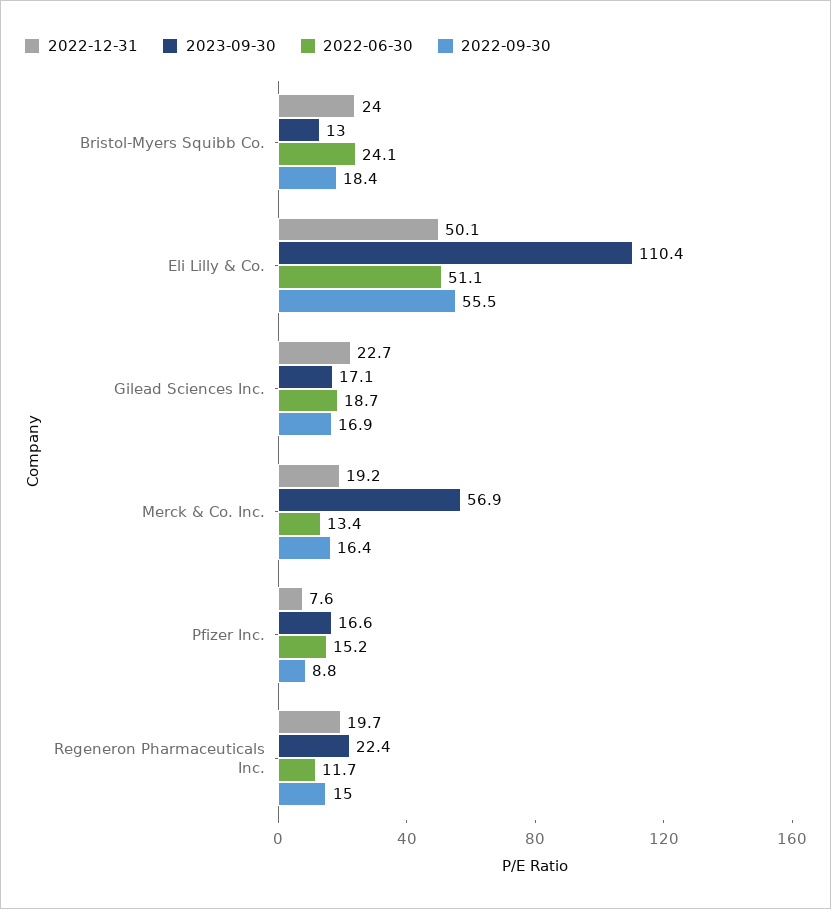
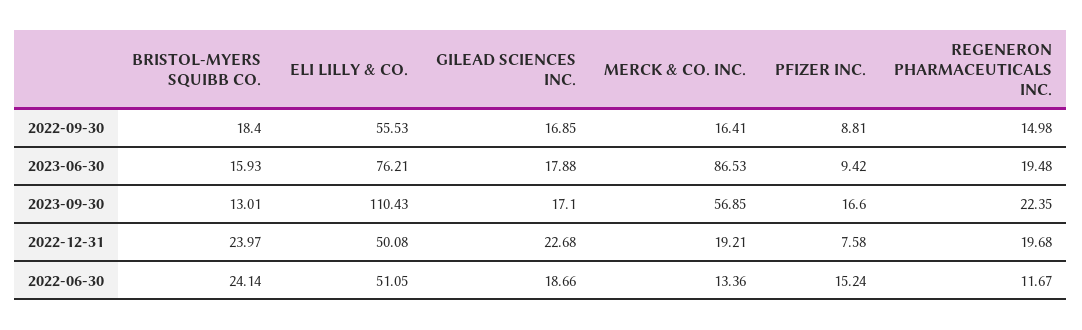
  {
    "2022-12-31": {
      "Bristol-Myers Squibb Co.": 23.97,
      "Eli Lilly & Co.": 50.08,
      "Gilead Sciences Inc.": 22.68,
      "Merck & Co. Inc.": 19.21,
      "Pfizer Inc.": 7.58,
      "Regeneron Pharmaceuticals Inc.": 19.68
    },
    "2023-09-30": {
      "Bristol-Myers Squibb Co.": 13.01,
      "Eli Lilly & Co.": 110.43,
      "Gilead Sciences Inc.": 17.1,
      "Merck & Co. Inc.": 56.85,
      "Pfizer Inc.": 16.6,
      "Regeneron Pharmaceuticals Inc.": 22.35
    },
    "2022-06-30": {
      "Bristol-Myers Squibb Co.": 24.14,
      "Eli Lilly & Co.": 51.05,
      "Gilead Sciences Inc.": 18.66,
      "Merck & Co. Inc.": 13.36,
      "Pfizer Inc.": 15.24,
      "Regeneron Pharmaceuticals Inc.": 11.67
    },
    "2022-09-30": {
      "Bristol-Myers Squibb Co.": 18.4,
      "Eli Lilly & Co.": 55.53,
      "Gilead Sciences Inc.": 16.85,
      "Merck & Co. Inc.": 16.41,
      "Pfizer Inc.": 8.81,
      "Regeneron Pharmaceuticals Inc.": 14.98
-   }
+   },
+   "2023-06-30": {
+     "Bristol-Myers Squibb Co.": 15.93,
+     "Eli Lilly & Co.": 76.21,
+     "Gilead Sciences Inc.": 17.88,
+     "Merck & Co. Inc.": 86.53,
+     "Pfizer Inc.": 9.42,
+     "Regeneron Pharmaceuticals Inc.": 19.48
+   }
  }

